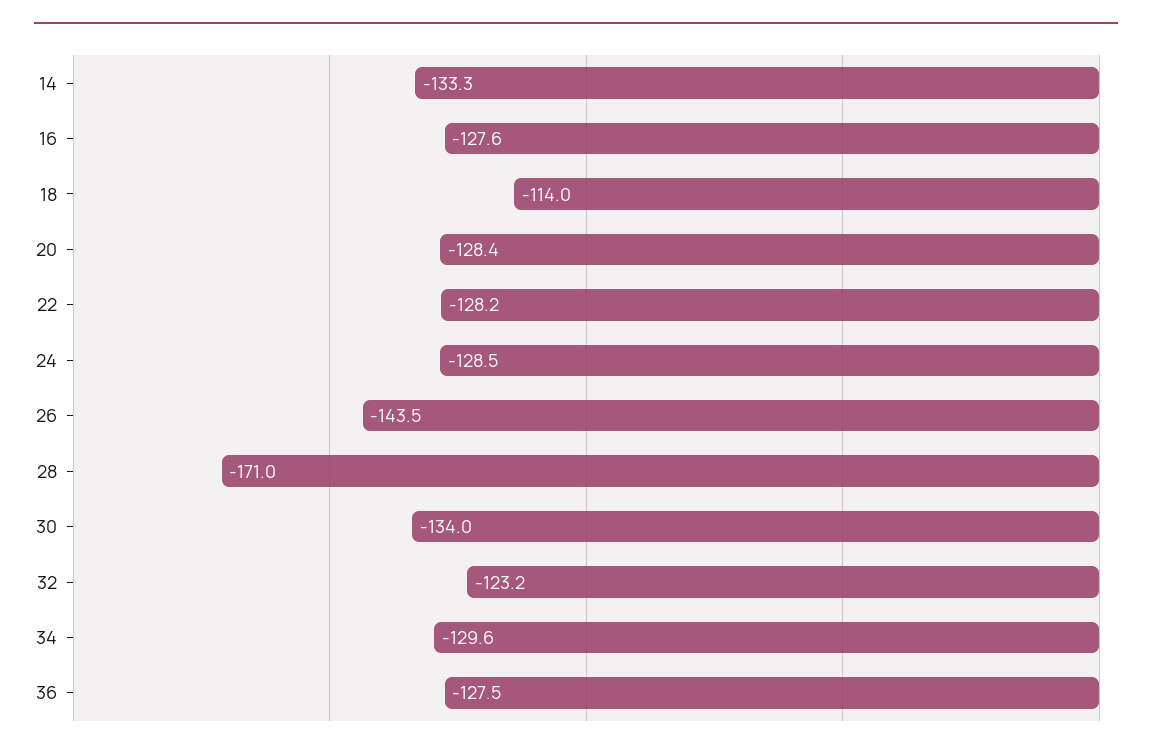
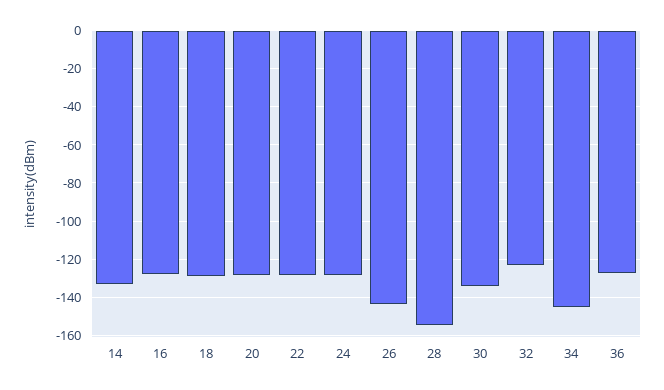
  {
    "14": -133.3,
    "16": -127.6,
-   "18": -114,
+   "18": -130,
    "20": -128.4,
    "22": -128.2,
    "24": -128.5,
    "26": -143.5,
-   "28": -171,
+   "28": -155,
    "30": -134,
    "32": -123.2,
-   "34": -129.6,
+   "34": -145,
    "36": -127.5
  }

